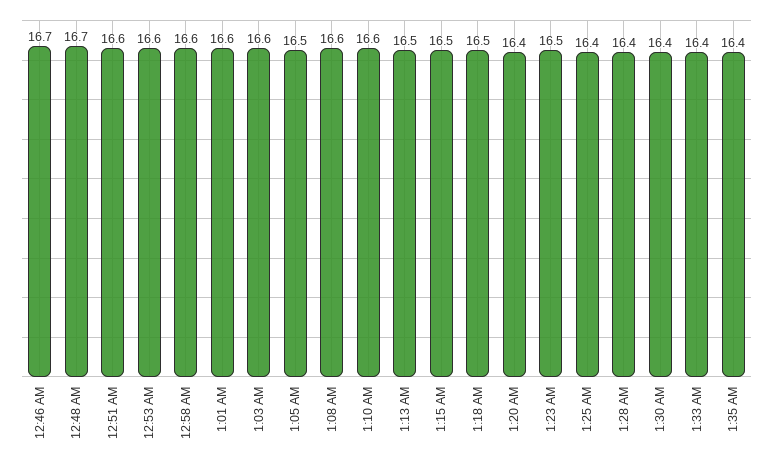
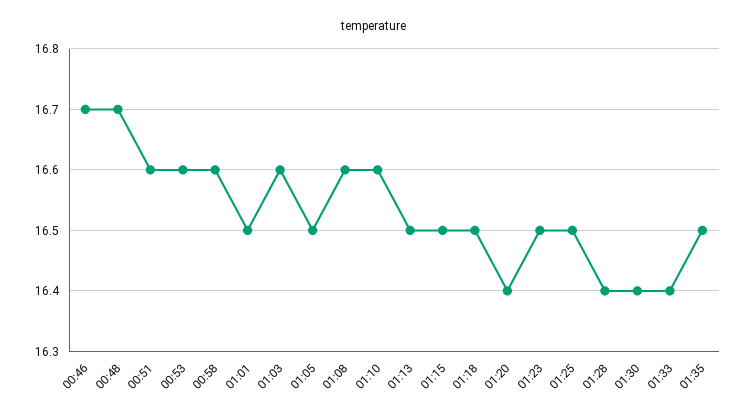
  {
    "12:46 AM": 16.7,
    "12:48 AM": 16.7,
    "12:51 AM": 16.6,
    "12:53 AM": 16.6,
    "12:58 AM": 16.6,
-   "1:01 AM": 16.6,
+   "1:01 AM": 16.5,
    "1:03 AM": 16.6,
    "1:05 AM": 16.5,
    "1:08 AM": 16.6,
    "1:10 AM": 16.6,
    "1:13 AM": 16.5,
    "1:15 AM": 16.5,
    "1:18 AM": 16.5,
    "1:20 AM": 16.4,
    "1:23 AM": 16.5,
-   "1:25 AM": 16.4,
+   "1:25 AM": 16.5,
    "1:28 AM": 16.4,
    "1:30 AM": 16.4,
    "1:33 AM": 16.4,
-   "1:35 AM": 16.4
+   "1:35 AM": 16.5
  }

